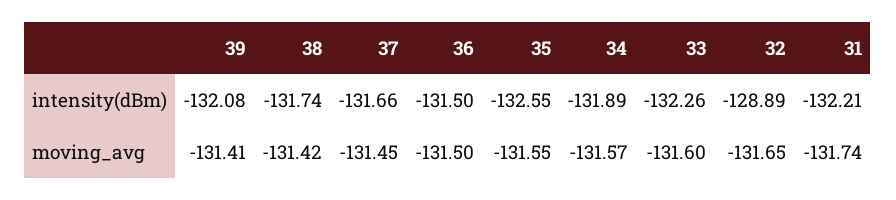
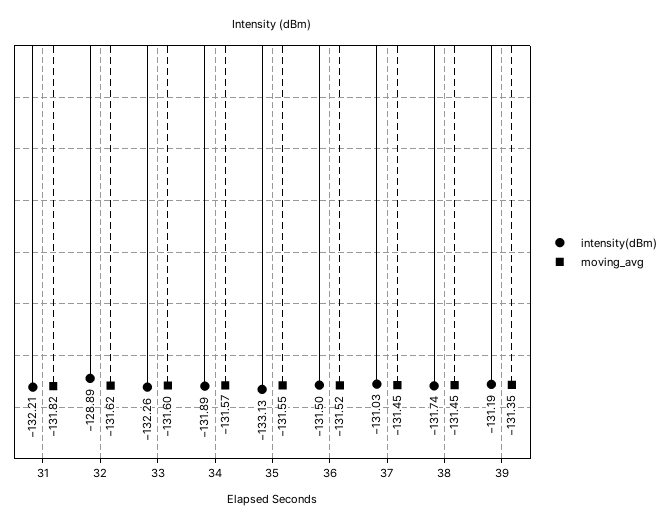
  {
    "intensity(dBm)": {
-     "39": -132.08,
+     "39": -131.19,
      "38": -131.74,
-     "37": -131.66,
+     "37": -131.03,
      "36": -131.5,
-     "35": -132.55,
+     "35": -133.13,
      "34": -131.89,
      "33": -132.26,
      "32": -128.89,
      "31": -132.21
    },
    "moving_avg": {
-     "39": -131.41,
+     "39": -131.35,
-     "38": -131.42,
+     "38": -131.45,
      "37": -131.45,
-     "36": -131.5,
+     "36": -131.52,
      "35": -131.55,
      "34": -131.57,
      "33": -131.6,
-     "32": -131.65,
+     "32": -131.62,
-     "31": -131.74
+     "31": -131.82
    }
  }

